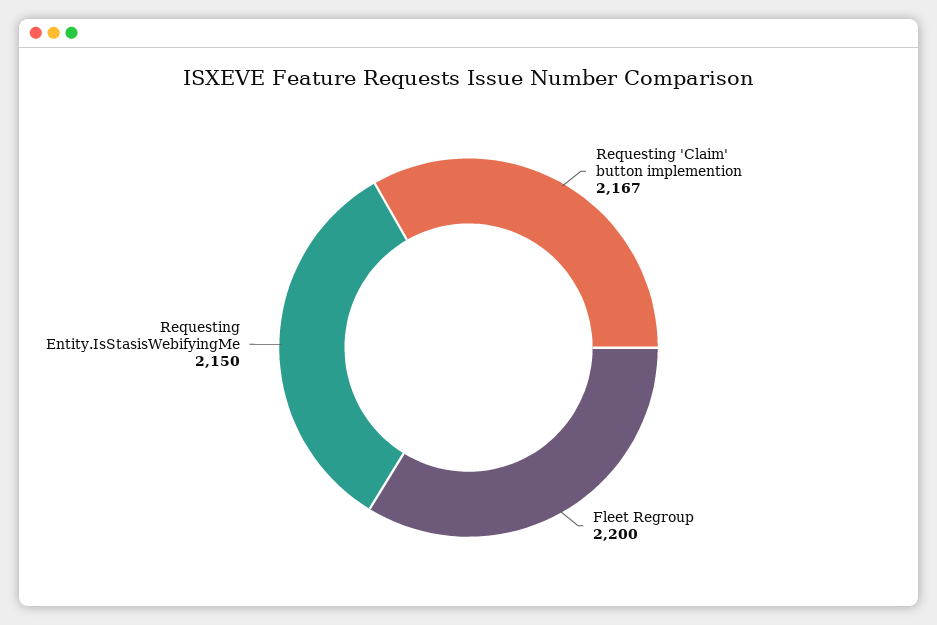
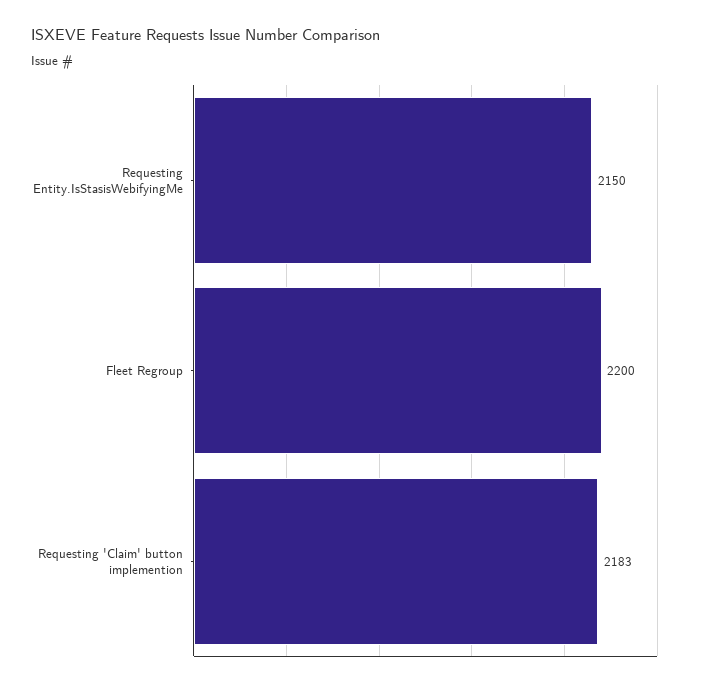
  {
-   "Requesting 'Claim' button implemention": 2167,
+   "Requesting 'Claim' button implemention": 2183,
    "Fleet Regroup": 2200,
    "Requesting Entity.IsStasisWebifyingMe": 2150
  }

